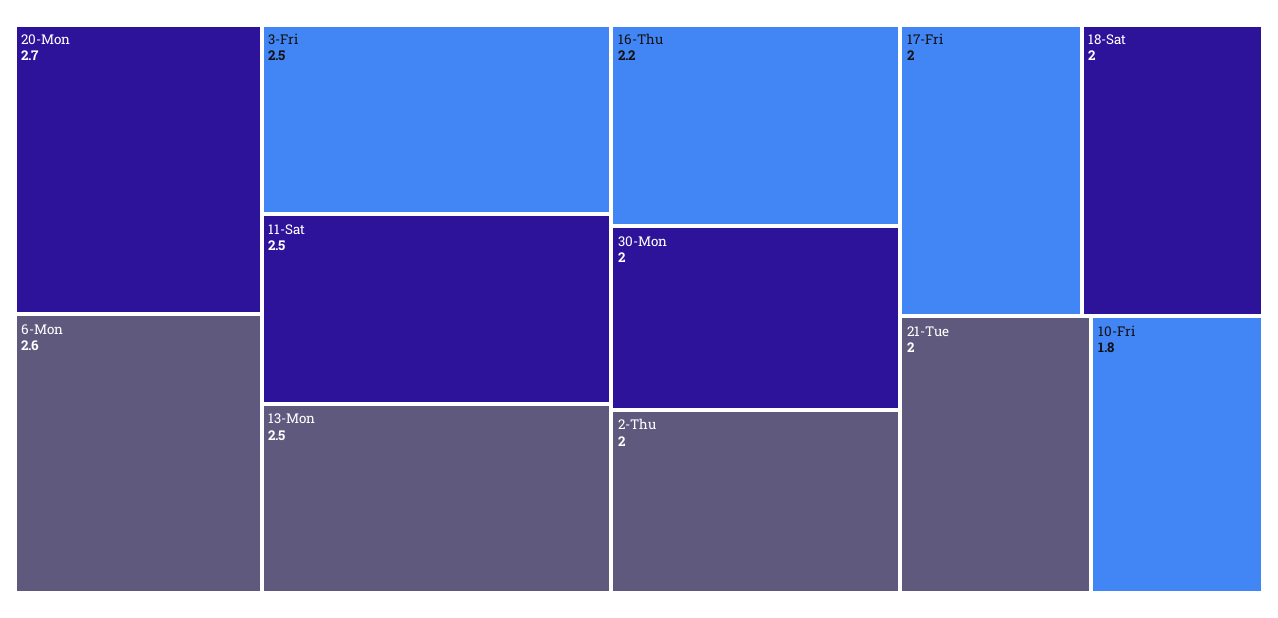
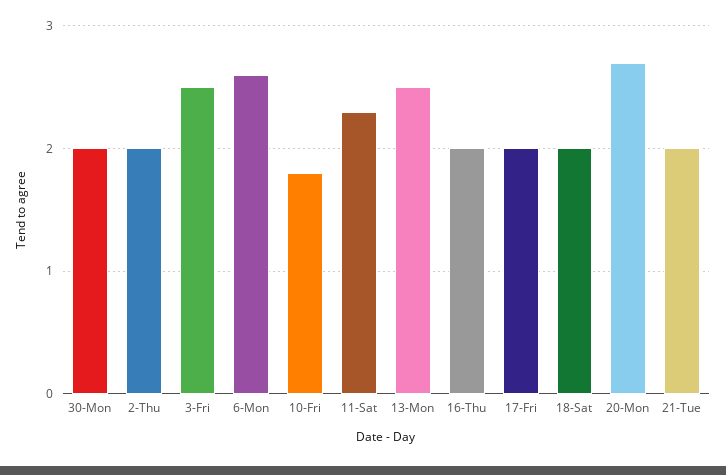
  {
    "20-Mon": 2.7,
    "6-Mon": 2.6,
    "3-Fri": 2.5,
-   "11-Sat": 2.5,
+   "11-Sat": 2.3,
    "13-Mon": 2.5,
-   "16-Thu": 2.2,
+   "16-Thu": 2,
    "30-Mon": 2,
    "2-Thu": 2,
    "17-Fri": 2,
    "18-Sat": 2,
    "21-Tue": 2,
    "10-Fri": 1.8
  }

